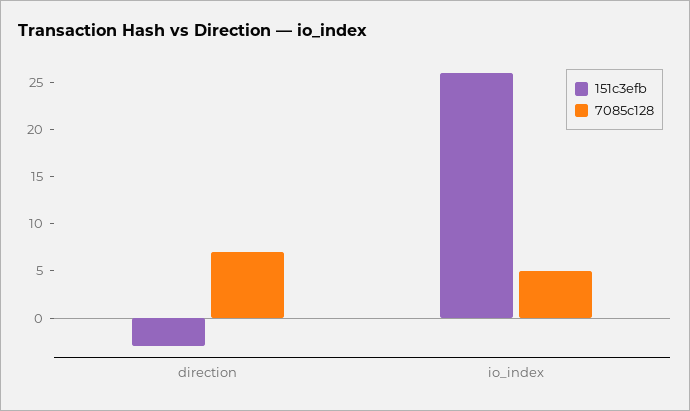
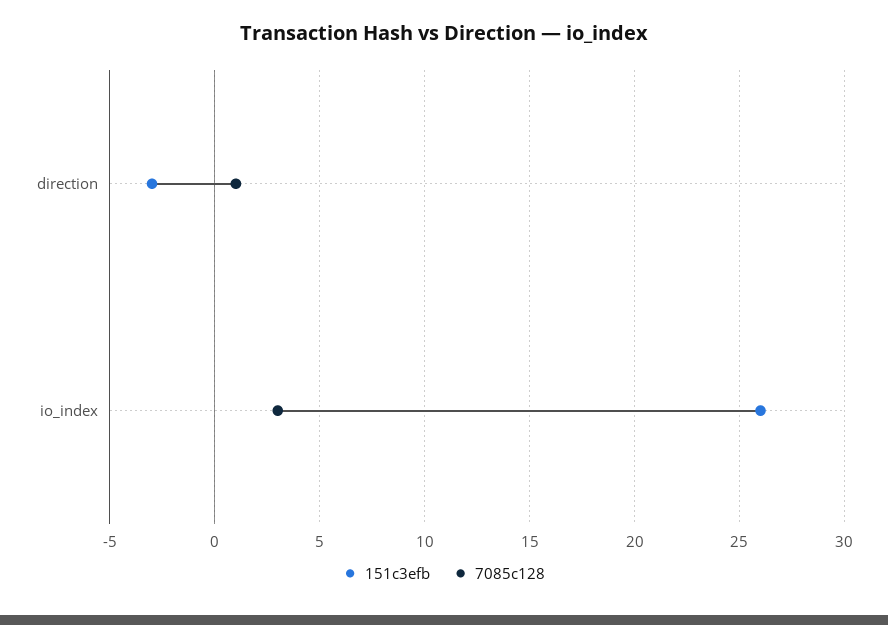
  {
    "151c3efb": {
      "direction": -3,
      "io_index": 26
    },
    "7085c128": {
-     "direction": 7,
+     "direction": 1,
-     "io_index": 5
+     "io_index": 3
    }
  }

